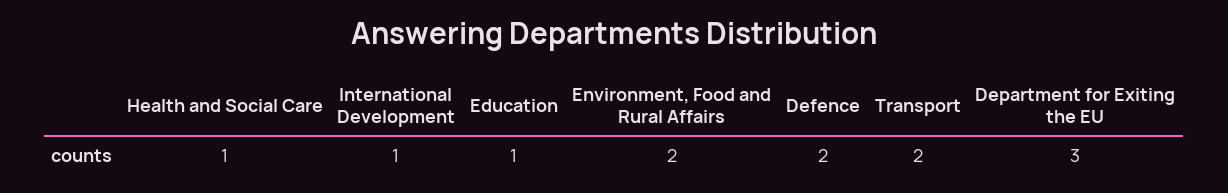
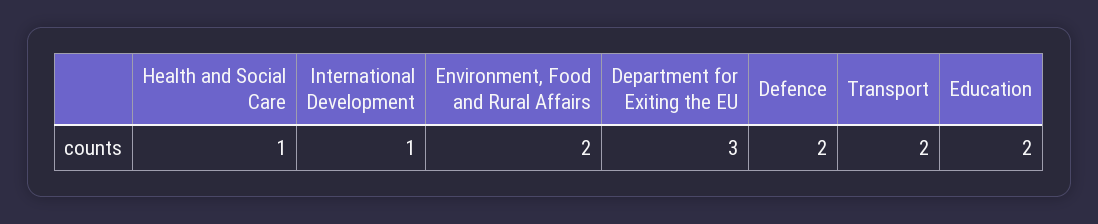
  {
    "Health and Social Care": 1,
    "International Development": 1,
-   "Education": 1,
+   "Education": 2,
    "Environment, Food and Rural Affairs": 2,
    "Defence": 2,
    "Transport": 2,
    "Department for Exiting the EU": 3
  }

